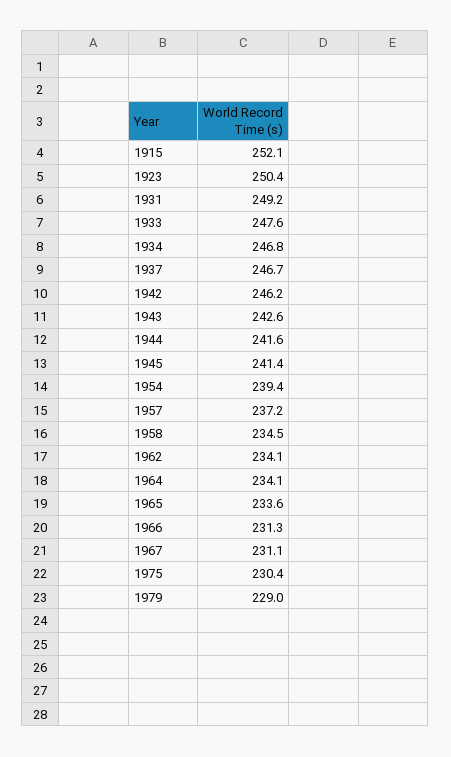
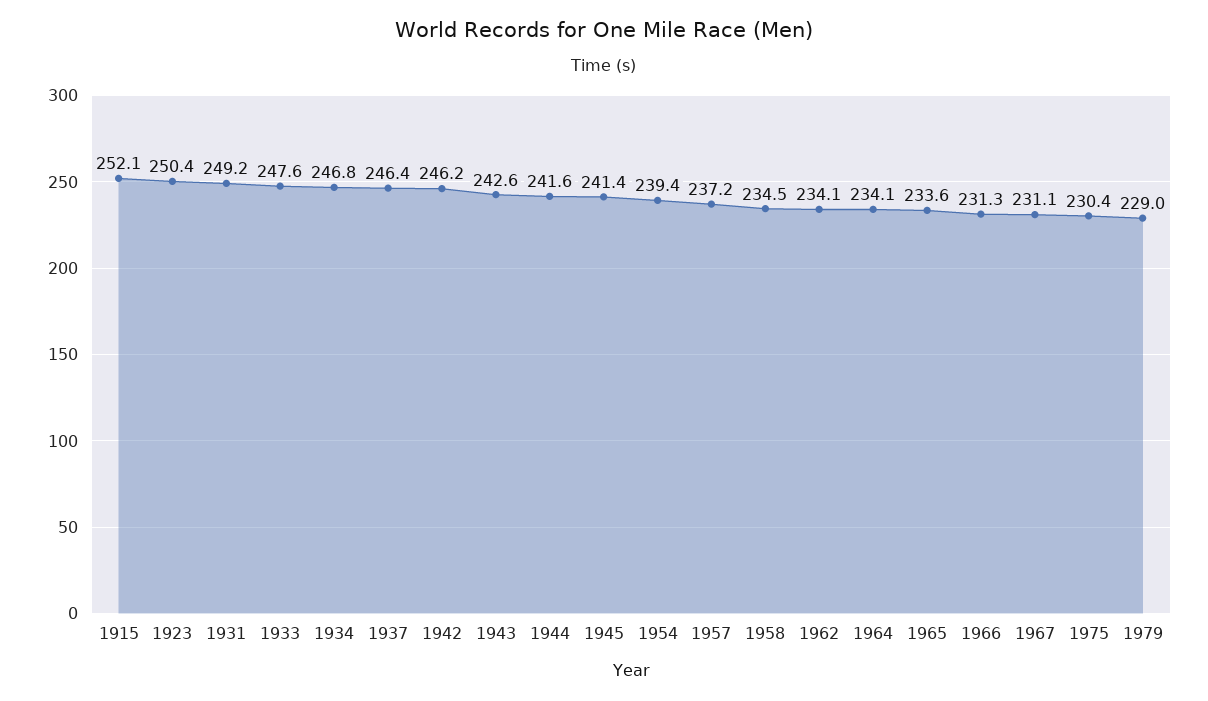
  {
    "1915": 252.1,
    "1923": 250.4,
    "1931": 249.2,
    "1933": 247.6,
    "1934": 246.8,
-   "1937": 246.7,
+   "1937": 246.4,
    "1942": 246.2,
    "1943": 242.6,
    "1944": 241.6,
    "1945": 241.4,
    "1954": 239.4,
    "1957": 237.2,
    "1958": 234.5,
    "1962": 234.1,
    "1964": 234.1,
    "1965": 233.6,
    "1966": 231.3,
    "1967": 231.1,
    "1975": 230.4,
    "1979": 229
  }

